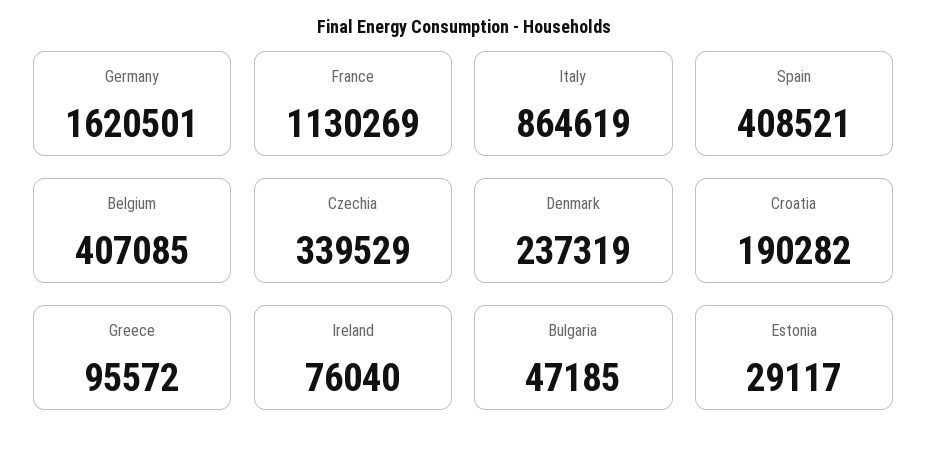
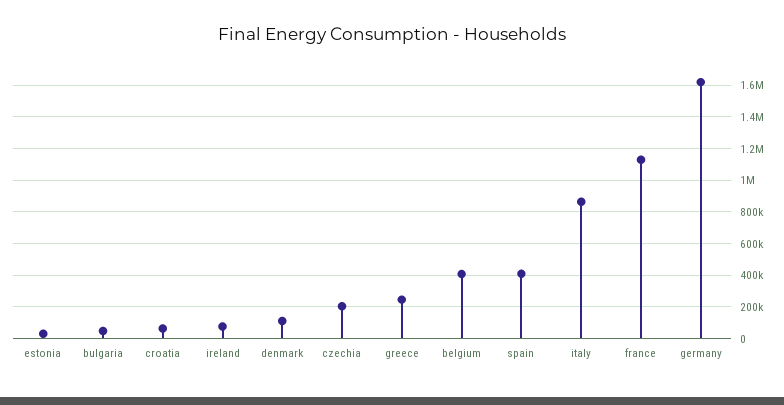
  {
    "Germany": 1620501,
    "France": 1130269,
    "Italy": 864619,
    "Spain": 408521,
    "Belgium": 407085,
-   "Czechia": 339529,
+   "Czechia": 200000,
-   "Denmark": 237319,
+   "Denmark": 100000,
-   "Croatia": 190282,
+   "Croatia": 50000,
-   "Greece": 95572,
+   "Greece": 250000,
    "Ireland": 76040,
    "Bulgaria": 47185,
    "Estonia": 29117
  }

